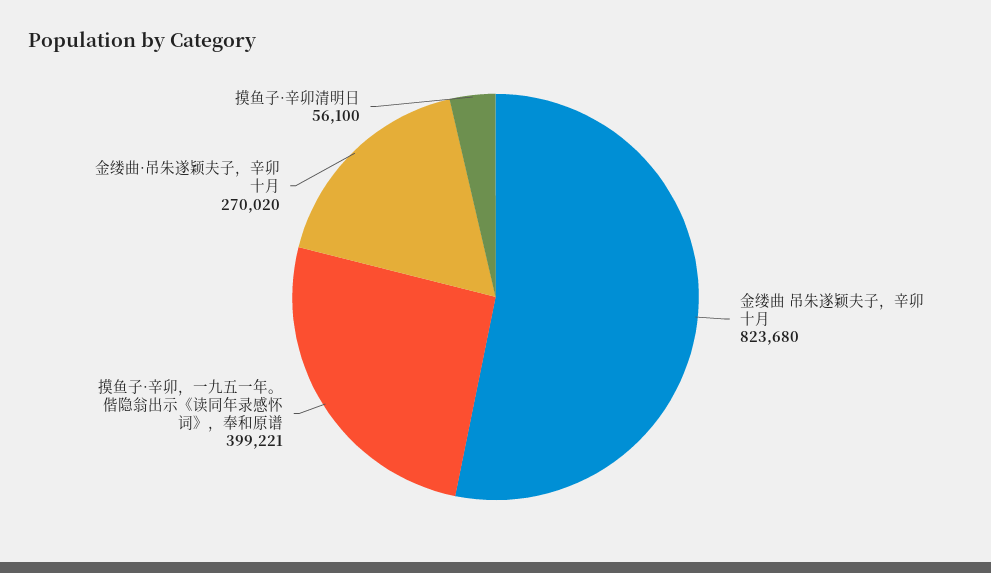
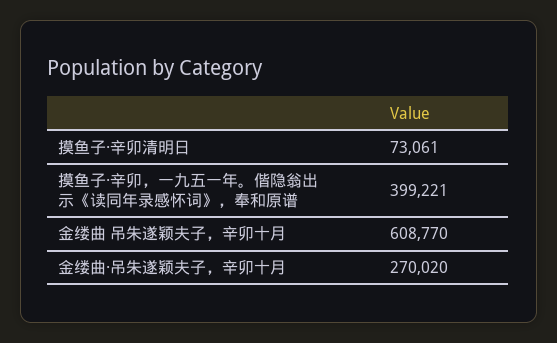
  {
-   "金缕曲 吊朱遂颖夫子，辛卯十月": 823680,
+   "金缕曲 吊朱遂颖夫子，辛卯十月": 608770,
    "摸鱼子·辛卯，一九五一年。偕隐翁出示《读同年录感怀词》，奉和原谱": 399221,
    "金缕曲·吊朱遂颖夫子，辛卯十月": 270020,
-   "摸鱼子·辛卯清明日": 56100
+   "摸鱼子·辛卯清明日": 73061
  }

